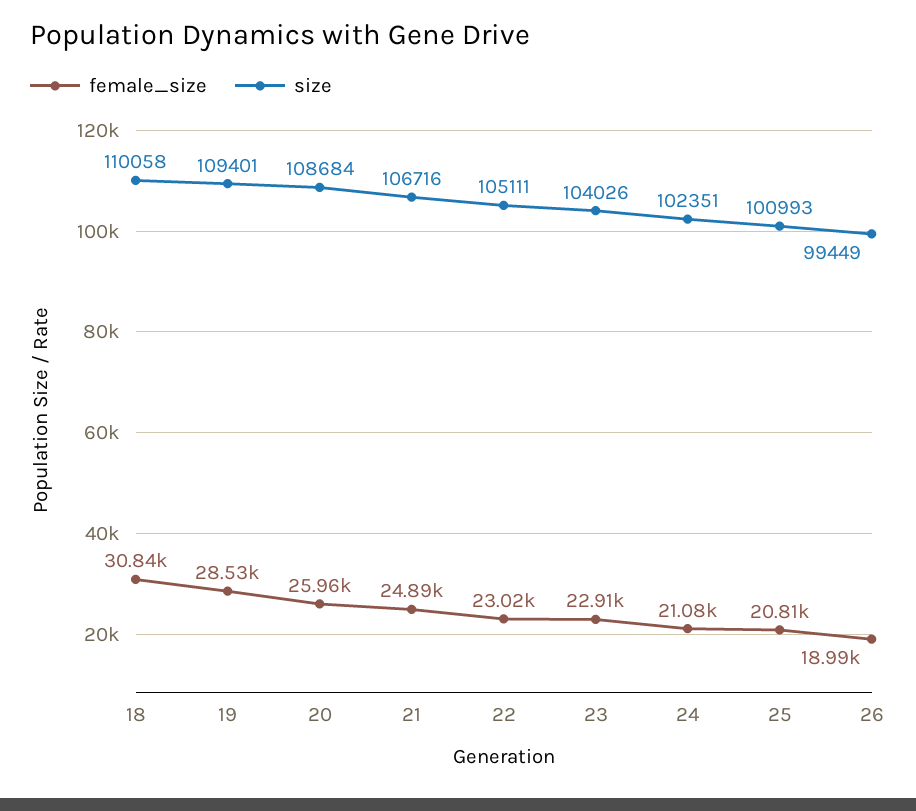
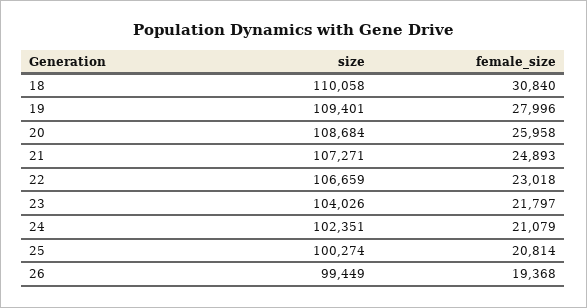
  {
    "female_size": {
      "18": 30840,
-     "19": 28530,
+     "19": 27996,
      "20": 25958,
      "21": 24893,
      "22": 23018,
-     "23": 22910,
+     "23": 21797,
      "24": 21079,
      "25": 20814,
-     "26": 18990
+     "26": 19368
    },
    "size": {
      "18": 110058,
      "19": 109401,
      "20": 108684,
-     "21": 106716,
+     "21": 107271,
-     "22": 105111,
+     "22": 106659,
      "23": 104026,
      "24": 102351,
-     "25": 100993,
+     "25": 100274,
      "26": 99449
    }
  }

